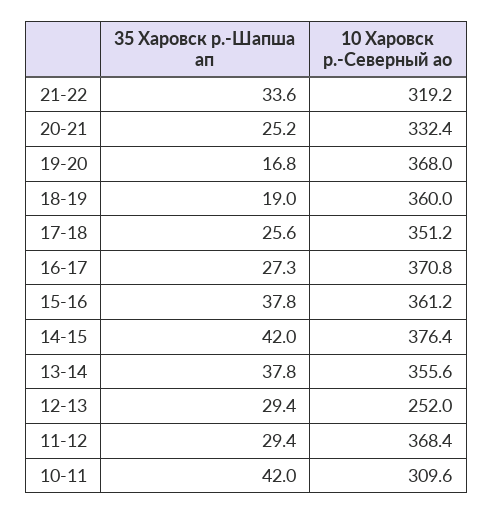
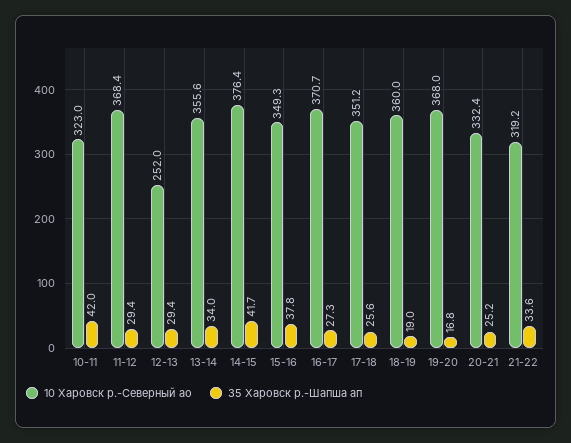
  {
    "35 Харовск р.-Шапша ап": {
      "21-22": 33.6,
      "20-21": 25.2,
      "19-20": 16.8,
      "18-19": 19,
      "17-18": 25.6,
      "16-17": 27.3,
      "15-16": 37.8,
-     "14-15": 42,
+     "14-15": 41.7,
-     "13-14": 37.8,
+     "13-14": 34,
      "12-13": 29.4,
      "11-12": 29.4,
      "10-11": 42
    },
    "10 Харовск р.-Северный ао": {
      "21-22": 319.2,
      "20-21": 332.4,
      "19-20": 368,
      "18-19": 360,
      "17-18": 351.2,
-     "16-17": 370.8,
+     "16-17": 370.7,
-     "15-16": 361.2,
+     "15-16": 349.3,
      "14-15": 376.4,
      "13-14": 355.6,
      "12-13": 252,
      "11-12": 368.4,
-     "10-11": 309.6
+     "10-11": 323
    }
  }

